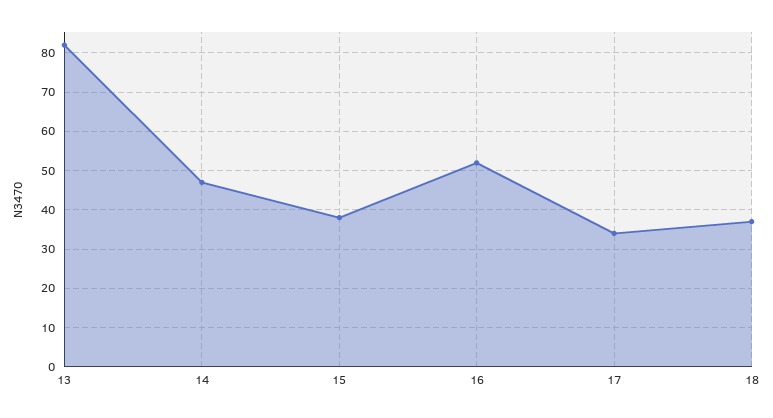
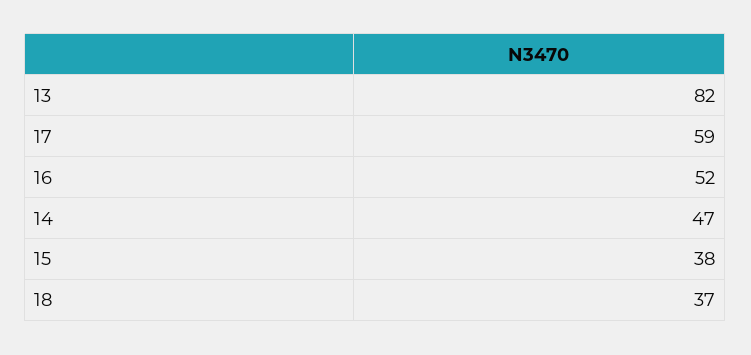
  {
    "13": 82,
    "14": 47,
    "15": 38,
    "16": 52,
-   "17": 35,
+   "17": 59,
    "18": 37
  }

